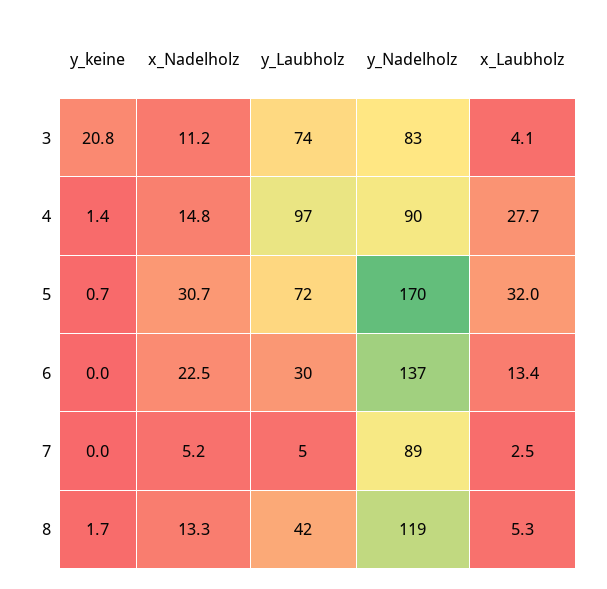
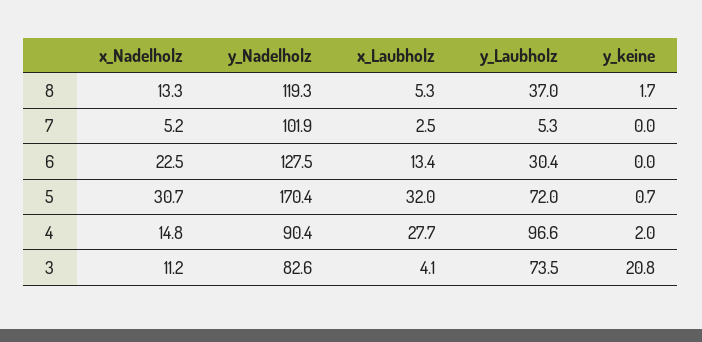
  {
    "y_keine": {
      "3": 20.8,
-     "4": 1.4,
+     "4": 2,
      "5": 0.7,
      "6": 0,
      "7": 0,
      "8": 1.7
    },
    "x_Nadelholz": {
      "3": 11.2,
      "4": 14.8,
      "5": 30.7,
      "6": 22.5,
      "7": 5.2,
      "8": 13.3
    },
    "y_Laubholz": {
      "3": 73.5,
      "4": 96.6,
      "5": 72,
      "6": 30.4,
      "7": 5.3,
-     "8": 42
+     "8": 37
    },
    "y_Nadelholz": {
      "3": 82.6,
      "4": 90.4,
      "5": 170.4,
-     "6": 137,
+     "6": 127.5,
-     "7": 89,
+     "7": 101.9,
      "8": 119.3
    },
    "x_Laubholz": {
      "3": 4.1,
      "4": 27.7,
      "5": 32,
      "6": 13.4,
      "7": 2.5,
      "8": 5.3
    }
  }

